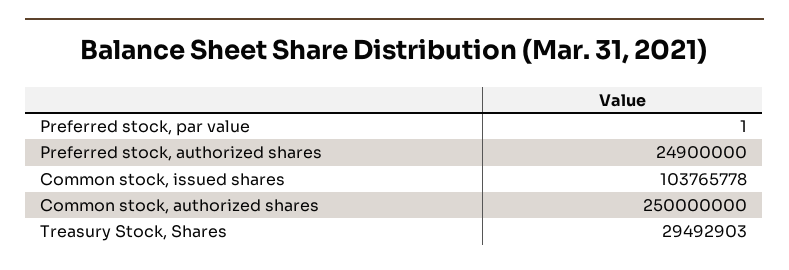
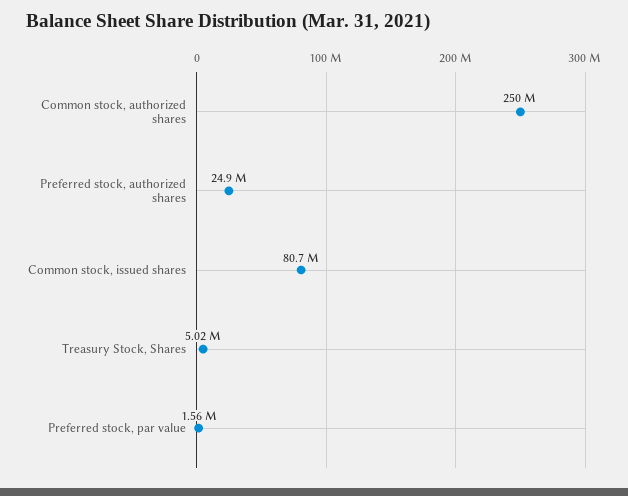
  {
-   "Preferred stock, par value": 1,
+   "Preferred stock, par value": 1560000,
    "Preferred stock, authorized shares": 24900000,
-   "Common stock, issued shares": 103765778,
+   "Common stock, issued shares": 80700000,
    "Common stock, authorized shares": 250000000,
-   "Treasury Stock, Shares": 29492903
+   "Treasury Stock, Shares": 5020000
  }

